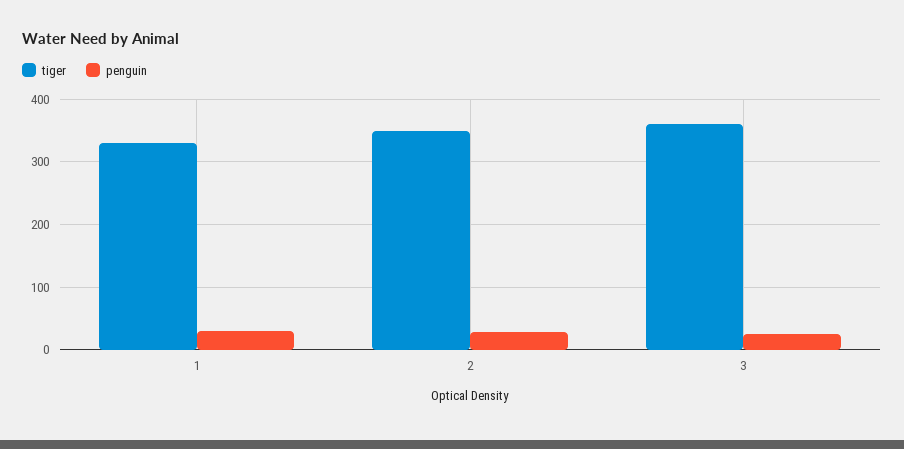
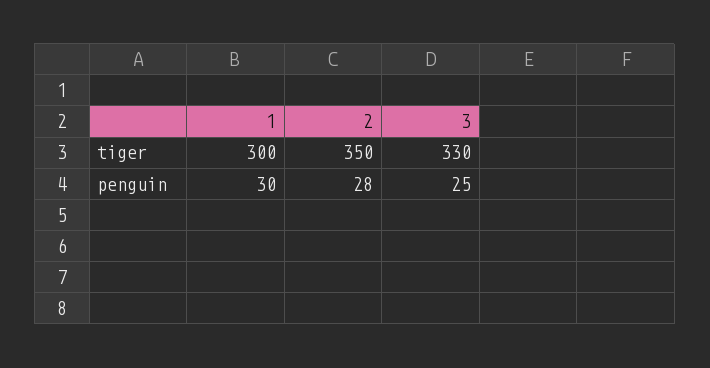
  {
    "tiger": {
-     "1": 330,
+     "1": 300,
      "2": 350,
-     "3": 360
+     "3": 330
    },
    "penguin": {
      "1": 30,
      "2": 28,
      "3": 25
    }
  }

